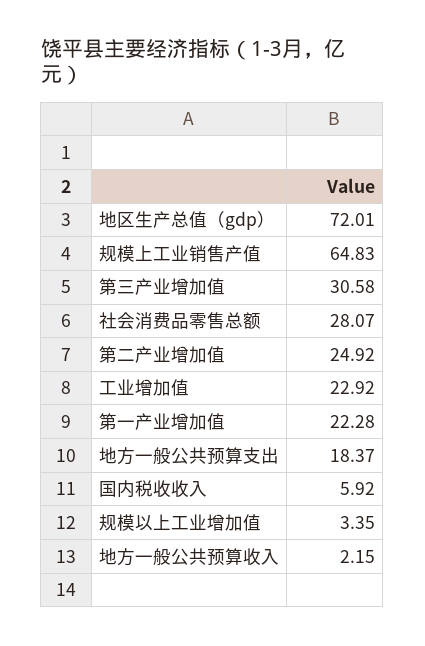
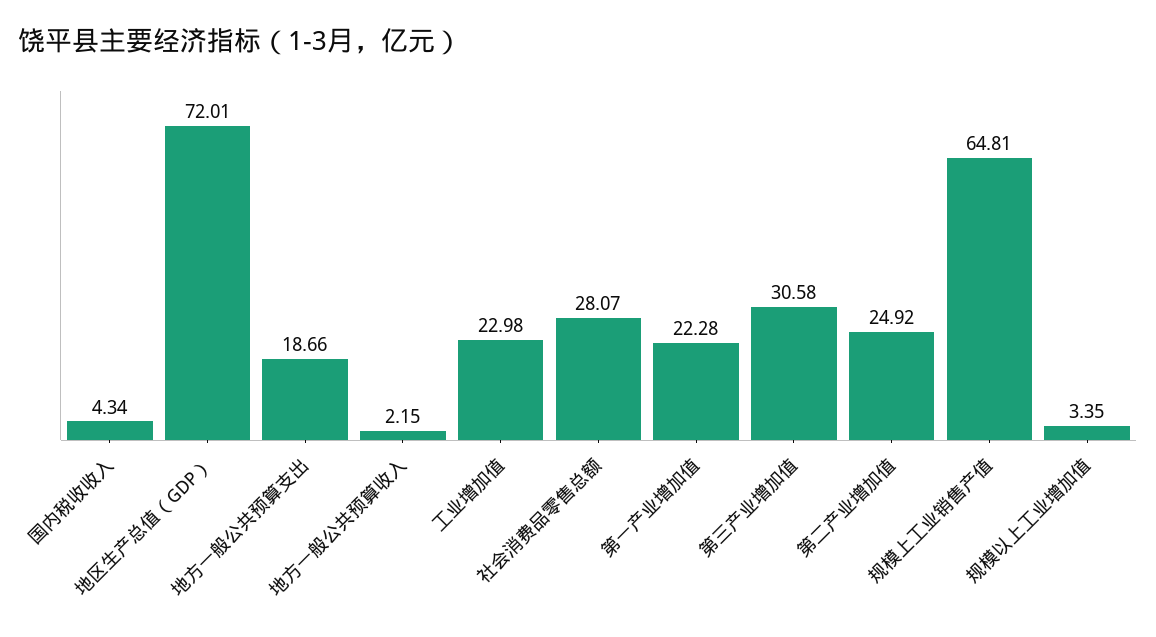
  {
    "地区生产总值（gdp）": 72.01,
-   "规模上工业销售产值": 64.83,
+   "规模上工业销售产值": 64.81,
    "第三产业增加值": 30.58,
    "社会消费品零售总额": 28.07,
    "第二产业增加值": 24.92,
-   "工业增加值": 22.92,
+   "工业增加值": 22.98,
    "第一产业增加值": 22.28,
-   "地方一般公共预算支出": 18.37,
+   "地方一般公共预算支出": 18.66,
-   "国内税收收入": 5.92,
+   "国内税收收入": 4.34,
    "规模以上工业增加值": 3.35,
    "地方一般公共预算收入": 2.15
  }

